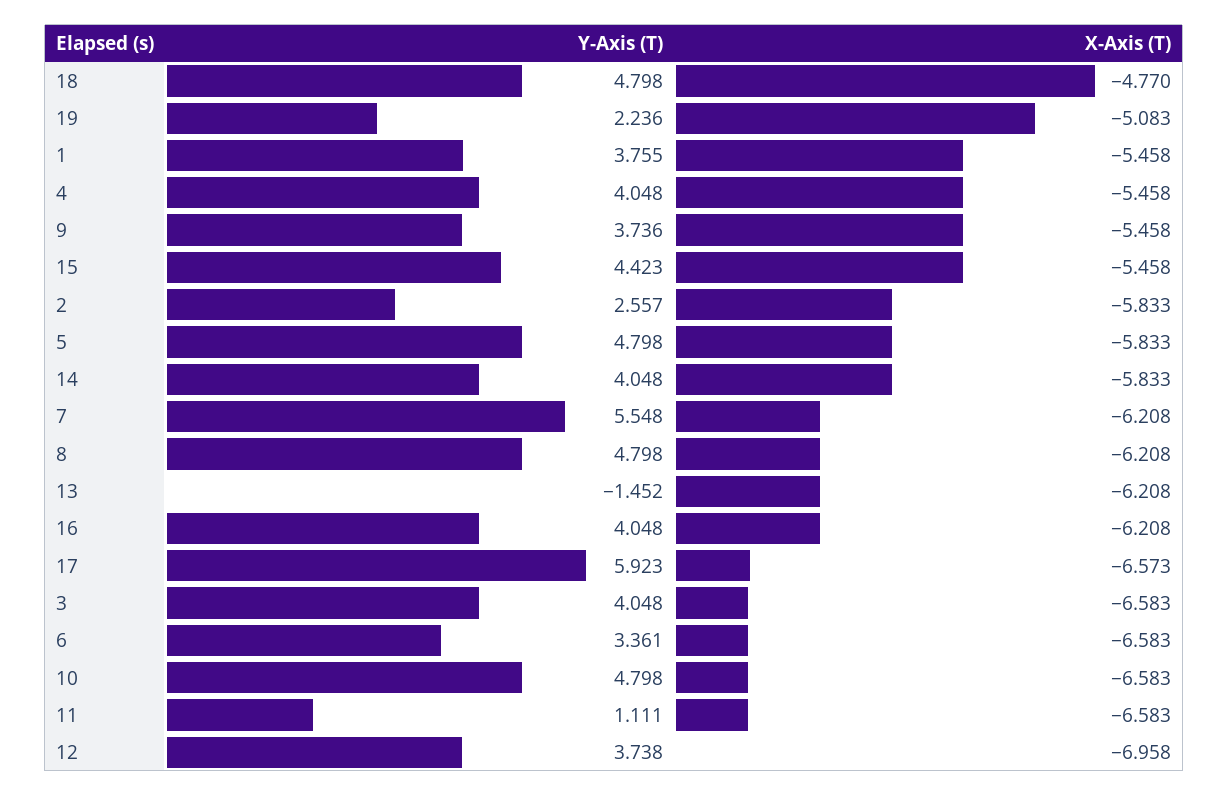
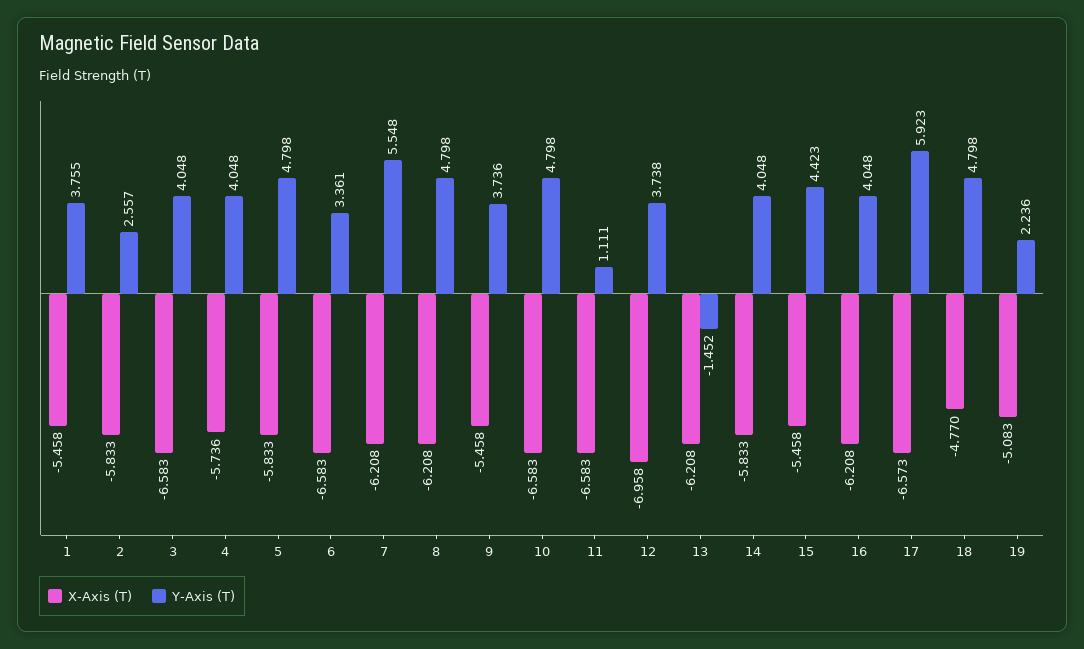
  {
    "Y-Axis (T)": {
      "18": 4.798,
      "19": 2.236,
      "1": 3.755,
      "4": 4.048,
      "9": 3.736,
      "15": 4.423,
      "2": 2.557,
      "5": 4.798,
      "14": 4.048,
      "7": 5.548,
      "8": 4.798,
      "13": -1.452,
      "16": 4.048,
      "17": 5.923,
      "3": 4.048,
      "6": 3.361,
      "10": 4.798,
      "11": 1.111,
      "12": 3.738
    },
    "X-Axis (T)": {
      "18": -4.77,
      "19": -5.083,
      "1": -5.458,
-     "4": -5.458,
+     "4": -5.736,
      "9": -5.458,
      "15": -5.458,
      "2": -5.833,
      "5": -5.833,
      "14": -5.833,
      "7": -6.208,
      "8": -6.208,
      "13": -6.208,
      "16": -6.208,
      "17": -6.573,
      "3": -6.583,
      "6": -6.583,
      "10": -6.583,
      "11": -6.583,
      "12": -6.958
    }
  }

